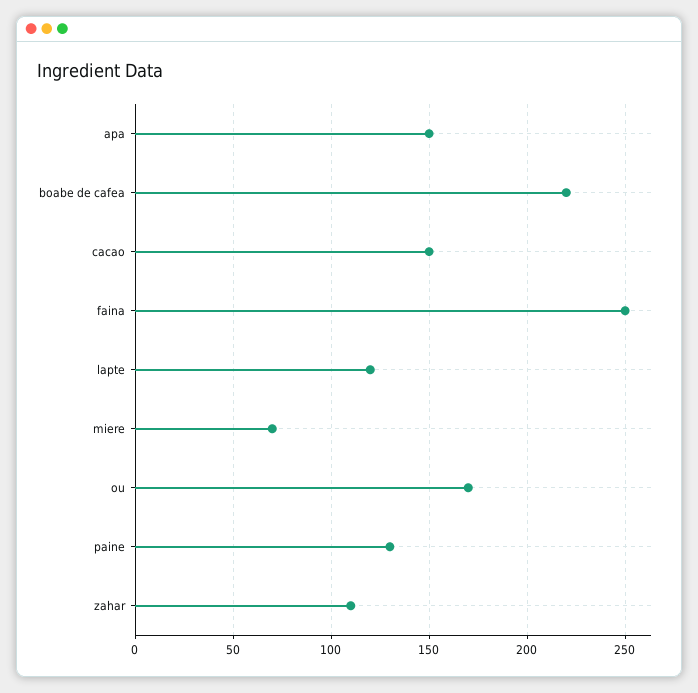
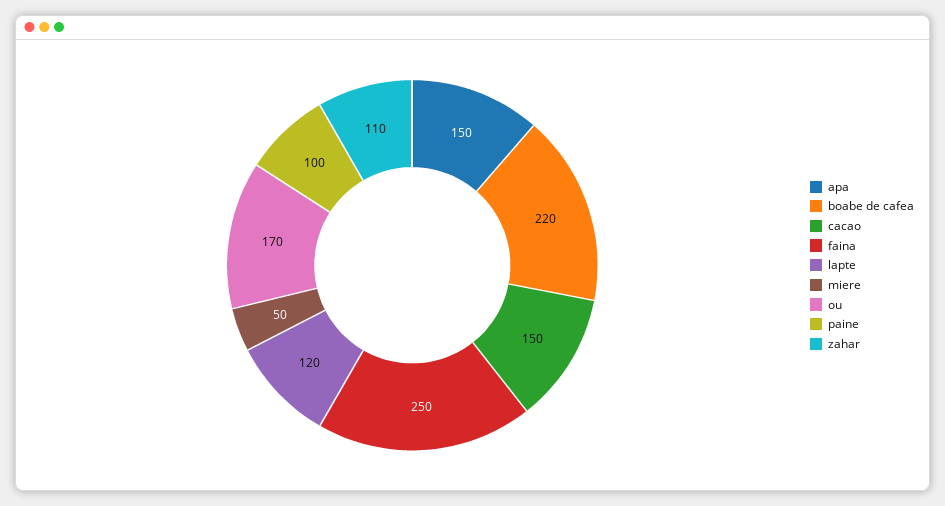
  {
    "apa": 150,
    "boabe de cafea": 220,
    "cacao": 150,
    "faina": 250,
    "lapte": 120,
-   "miere": 70,
+   "miere": 50,
    "ou": 170,
-   "paine": 130,
+   "paine": 100,
    "zahar": 110
  }

